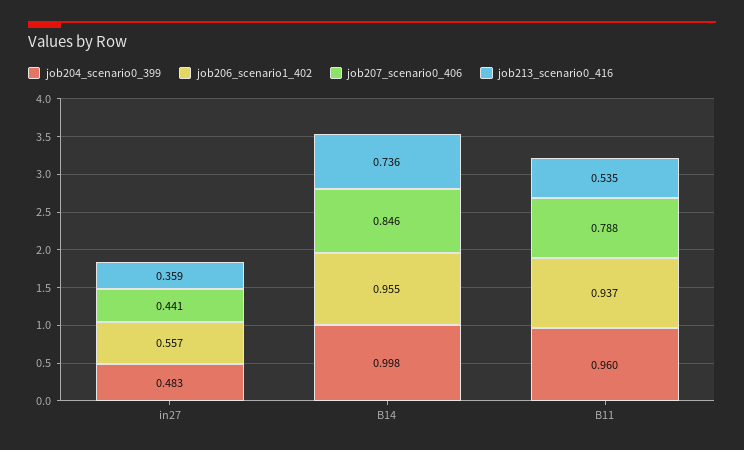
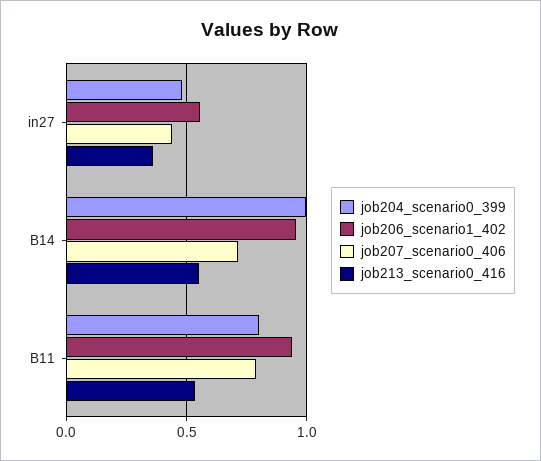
  {
    "job204_scenario0_399": {
      "in27": 0.483,
      "B14": 0.998,
-     "B11": 0.96
+     "B11": 0.8
    },
    "job206_scenario1_402": {
      "in27": 0.557,
      "B14": 0.955,
      "B11": 0.937
    },
    "job207_scenario0_406": {
      "in27": 0.441,
-     "B14": 0.846,
+     "B14": 0.7,
      "B11": 0.788
    },
    "job213_scenario0_416": {
      "in27": 0.359,
-     "B14": 0.736,
+     "B14": 0.55,
      "B11": 0.535
    }
  }

